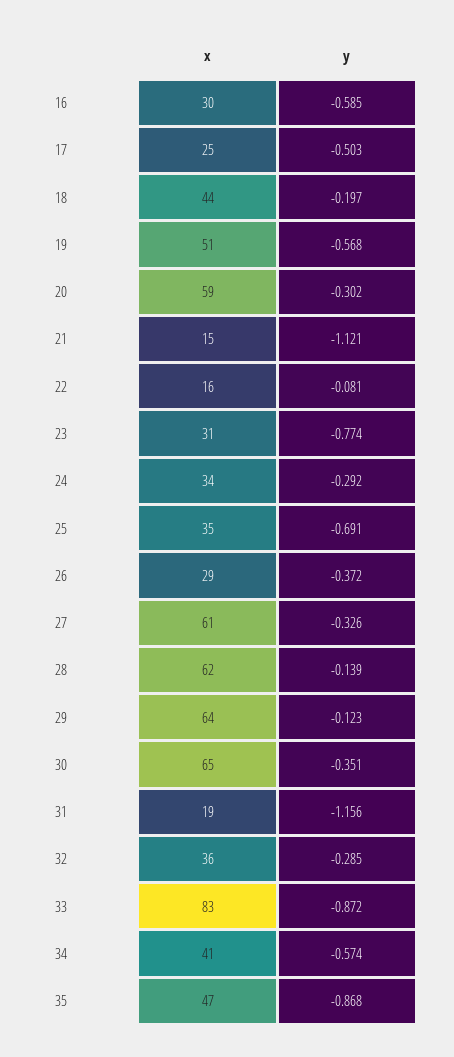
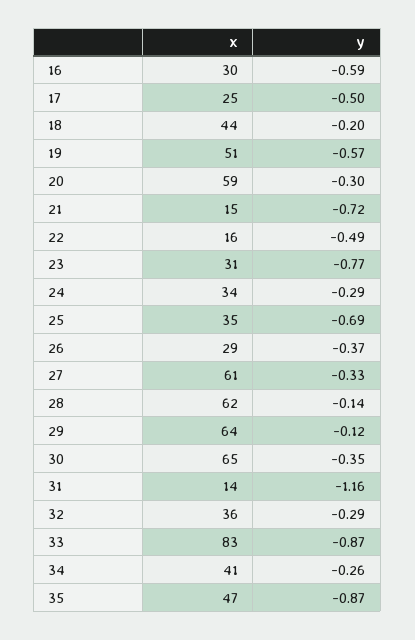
  {
    "x": {
      "16": 30,
      "17": 25,
      "18": 44,
      "19": 51,
      "20": 59,
      "21": 15,
      "22": 16,
      "23": 31,
      "24": 34,
      "25": 35,
      "26": 29,
      "27": 61,
      "28": 62,
      "29": 64,
      "30": 65,
-     "31": 19,
+     "31": 14,
      "32": 36,
      "33": 83,
      "34": 41,
      "35": 47
    },
    "y": {
      "16": -0.585,
      "17": -0.503,
      "18": -0.197,
      "19": -0.568,
      "20": -0.302,
-     "21": -1.121,
+     "21": -0.72,
-     "22": -0.081,
+     "22": -0.49,
      "23": -0.774,
      "24": -0.292,
      "25": -0.691,
      "26": -0.372,
      "27": -0.326,
      "28": -0.139,
      "29": -0.123,
      "30": -0.351,
      "31": -1.156,
      "32": -0.285,
      "33": -0.872,
-     "34": -0.574,
+     "34": -0.26,
      "35": -0.868
    }
  }

